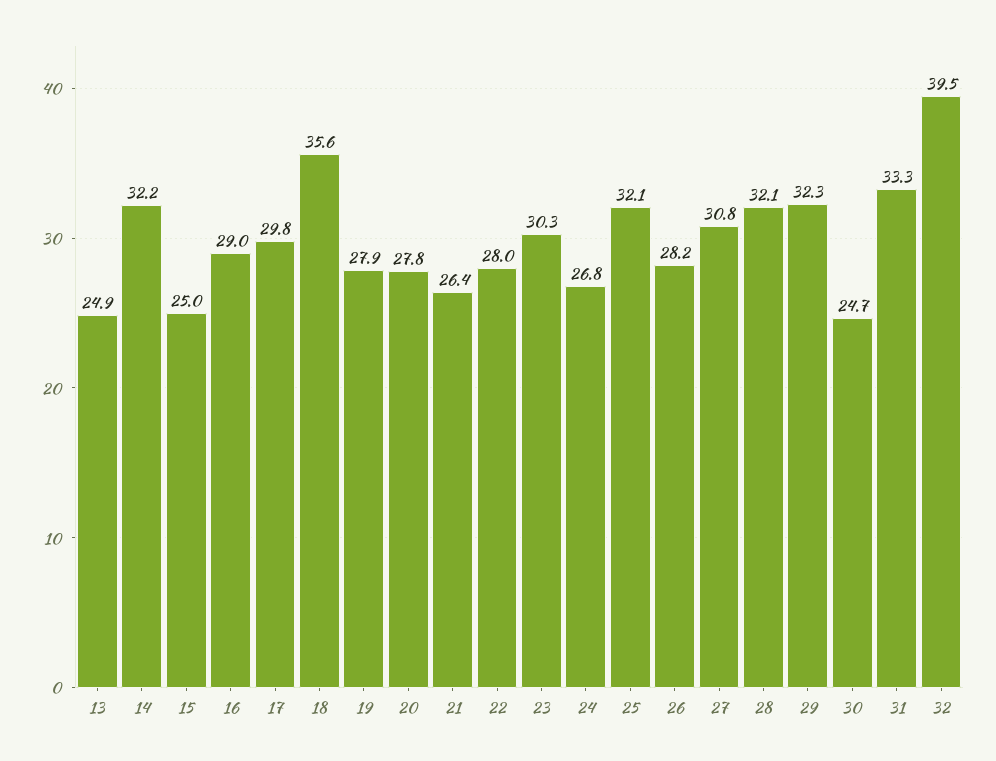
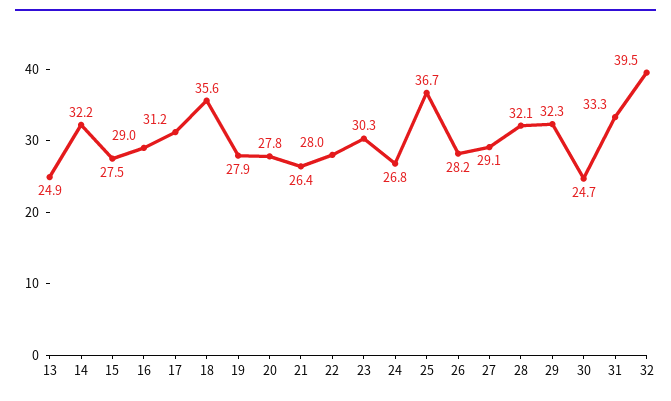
  {
    "13": 24.9,
    "14": 32.2,
-   "15": 25,
+   "15": 27.5,
    "16": 29,
-   "17": 29.8,
+   "17": 31.2,
    "18": 35.6,
    "19": 27.9,
    "20": 27.8,
    "21": 26.4,
    "22": 28,
    "23": 30.3,
    "24": 26.8,
-   "25": 32.1,
+   "25": 36.7,
    "26": 28.2,
-   "27": 30.8,
+   "27": 29.1,
    "28": 32.1,
    "29": 32.3,
    "30": 24.7,
    "31": 33.3,
    "32": 39.5
  }

